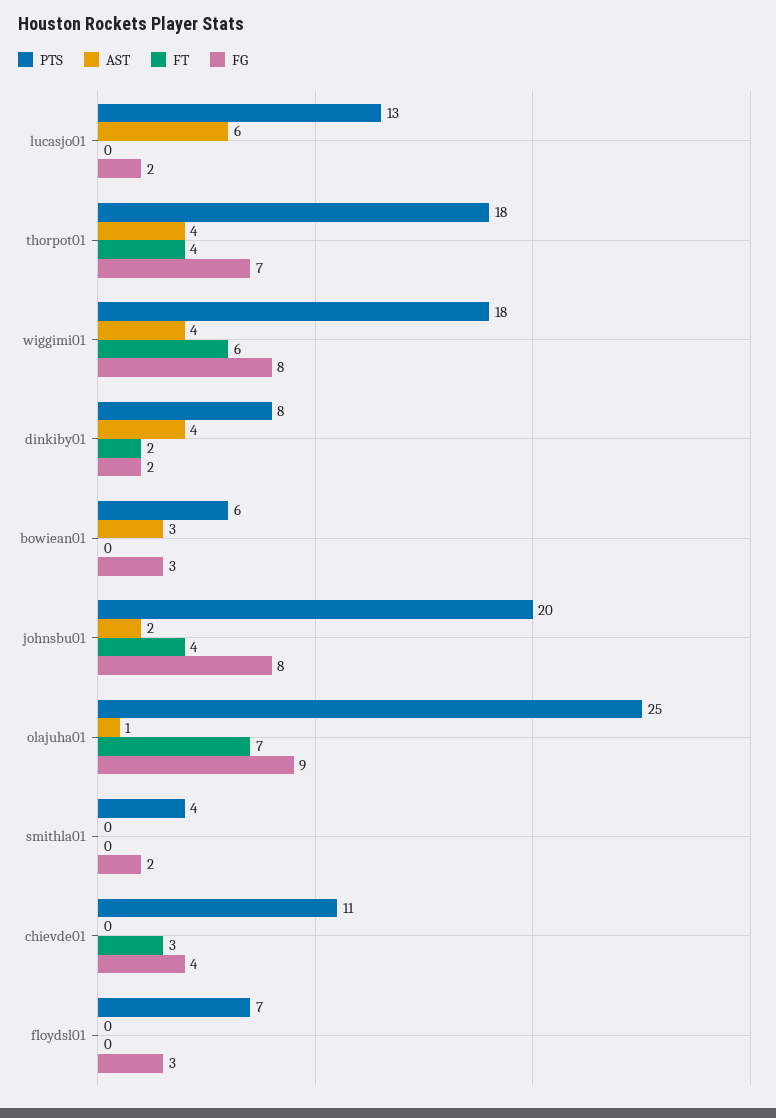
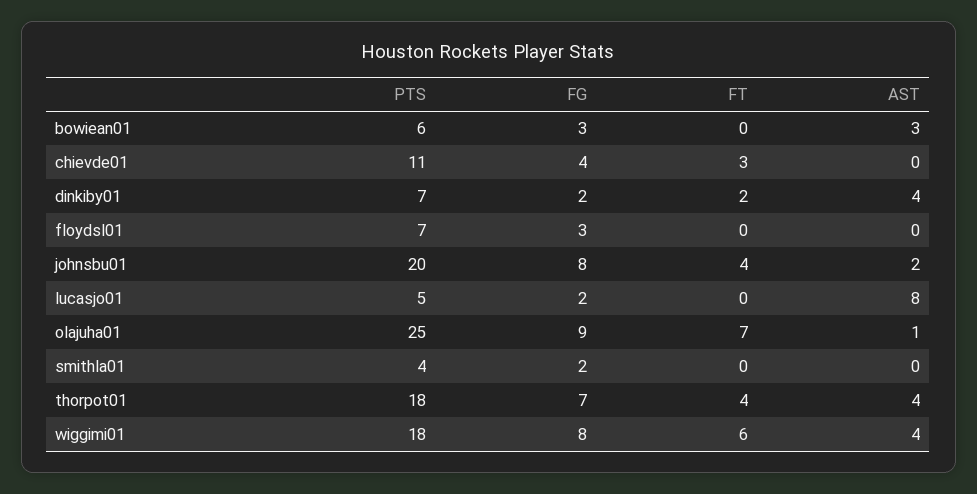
  {
    "PTS": {
-     "lucasjo01": 13,
+     "lucasjo01": 5,
      "thorpot01": 18,
      "wiggimi01": 18,
-     "dinkiby01": 8,
+     "dinkiby01": 7,
      "bowiean01": 6,
      "johnsbu01": 20,
      "olajuha01": 25,
      "smithla01": 4,
      "chievde01": 11,
      "floydsl01": 7
    },
    "AST": {
-     "lucasjo01": 6,
+     "lucasjo01": 8,
      "thorpot01": 4,
      "wiggimi01": 4,
      "dinkiby01": 4,
      "bowiean01": 3,
      "johnsbu01": 2,
      "olajuha01": 1,
      "smithla01": 0,
      "chievde01": 0,
      "floydsl01": 0
    },
    "FT": {
      "lucasjo01": 0,
      "thorpot01": 4,
      "wiggimi01": 6,
      "dinkiby01": 2,
      "bowiean01": 0,
      "johnsbu01": 4,
      "olajuha01": 7,
      "smithla01": 0,
      "chievde01": 3,
      "floydsl01": 0
    },
    "FG": {
      "lucasjo01": 2,
      "thorpot01": 7,
      "wiggimi01": 8,
      "dinkiby01": 2,
      "bowiean01": 3,
      "johnsbu01": 8,
      "olajuha01": 9,
      "smithla01": 2,
      "chievde01": 4,
      "floydsl01": 3
    }
  }

